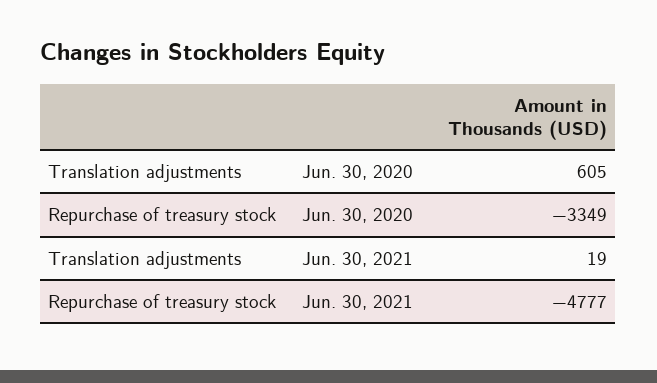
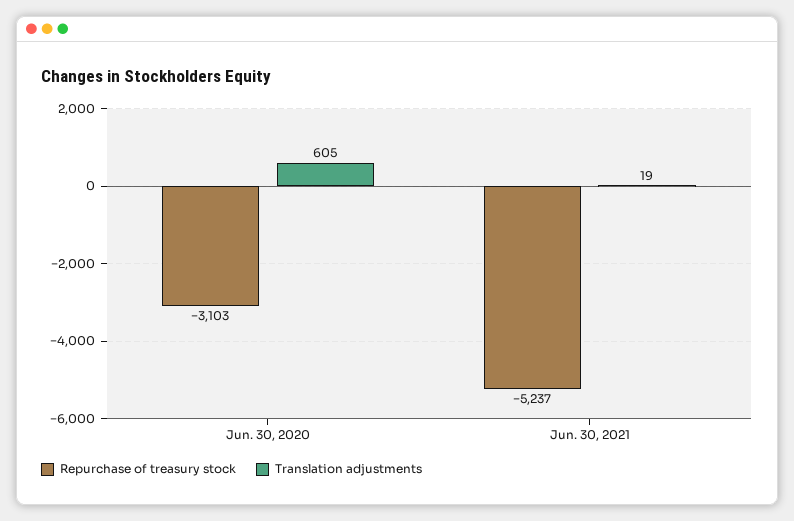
  {
    "Translation adjustments": {
      "Jun. 30, 2020": 605,
      "Jun. 30, 2021": 19
    },
    "Repurchase of treasury stock": {
-     "Jun. 30, 2020": -3349,
+     "Jun. 30, 2020": -3103,
-     "Jun. 30, 2021": -4777
+     "Jun. 30, 2021": -5237
    }
  }

